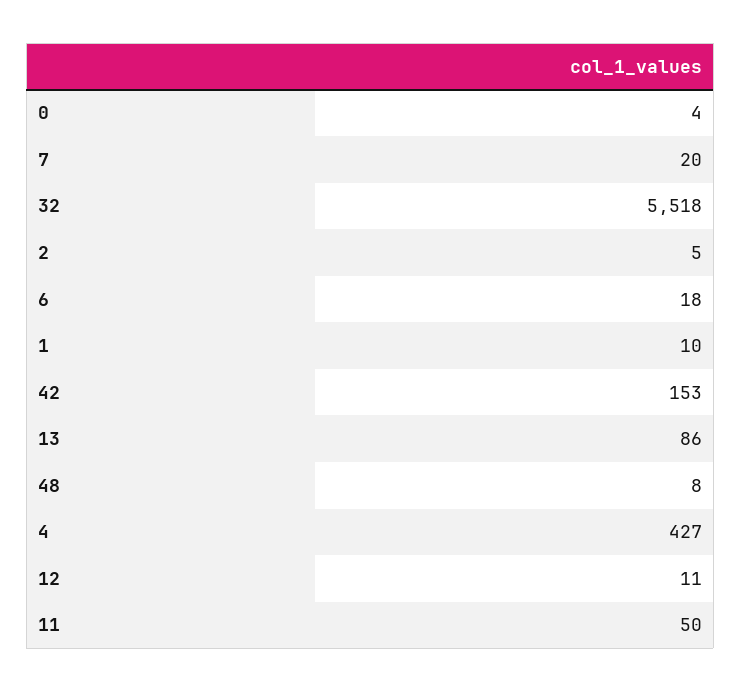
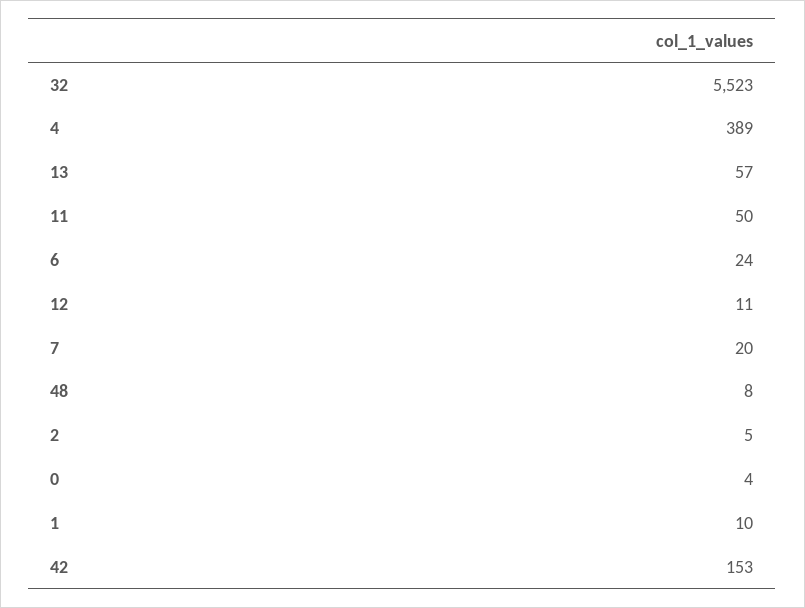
  {
    "0": 4,
    "7": 20,
-   "32": 5518,
+   "32": 5523,
    "2": 5,
-   "6": 18,
+   "6": 24,
    "1": 10,
    "42": 153,
-   "13": 86,
+   "13": 57,
    "48": 8,
-   "4": 427,
+   "4": 389,
    "12": 11,
    "11": 50
  }

